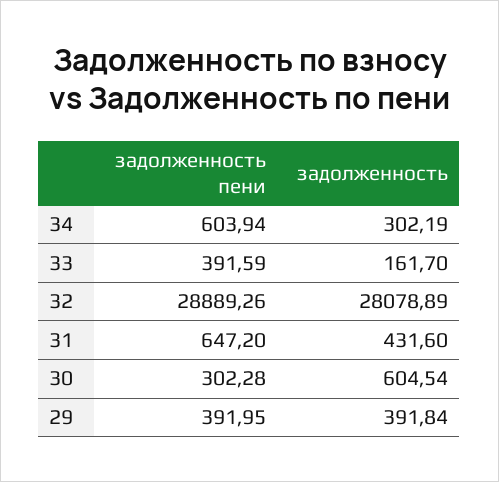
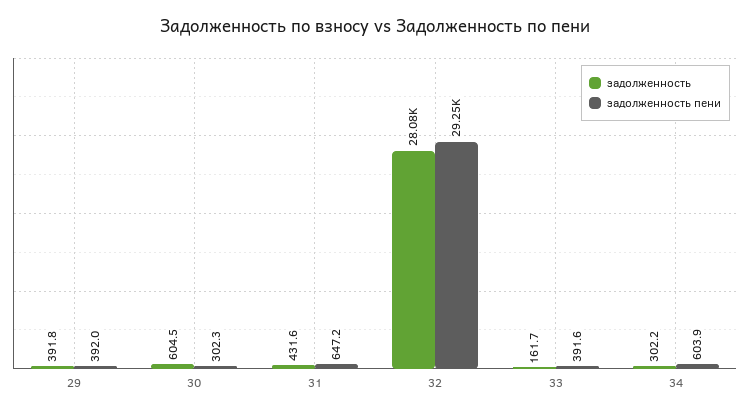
  {
    "задолженность пени": {
      "34": 603.94,
      "33": 391.59,
-     "32": 28889.26,
+     "32": 29250,
      "31": 647.2,
      "30": 302.28,
      "29": 391.95
    },
    "задолженность": {
      "34": 302.19,
      "33": 161.7,
      "32": 28078.89,
      "31": 431.6,
      "30": 604.54,
      "29": 391.84
    }
  }

